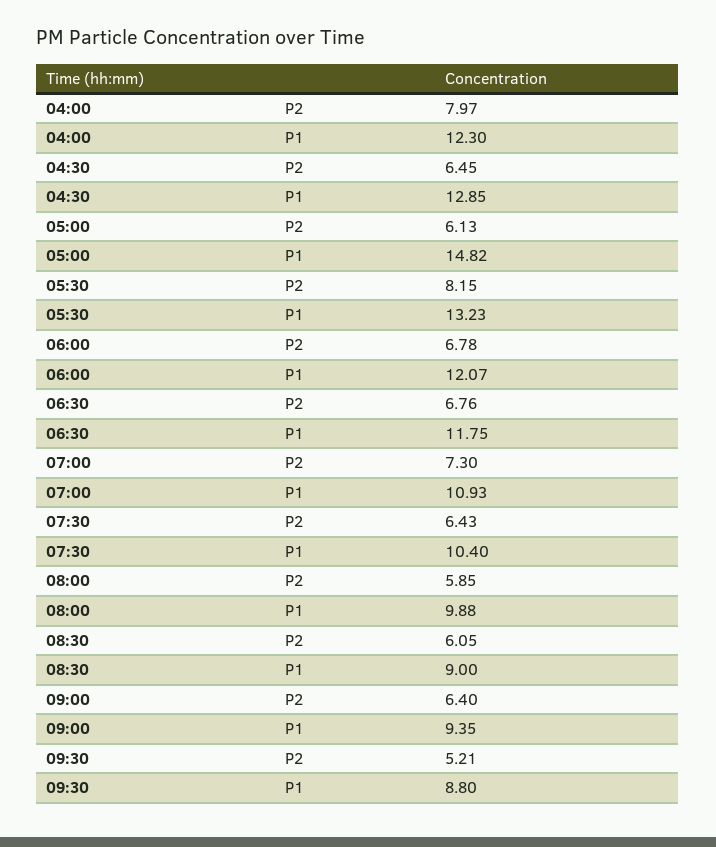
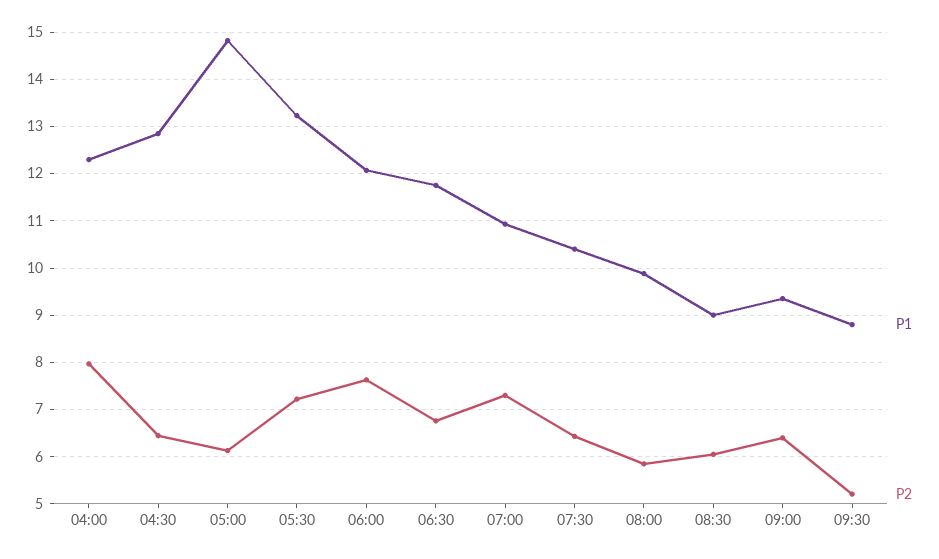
  {
    "P2": {
      "04:00": 7.97,
      "04:30": 6.45,
      "05:00": 6.13,
-     "05:30": 8.15,
+     "05:30": 7.2,
-     "06:00": 6.78,
+     "06:00": 7.6,
      "06:30": 6.76,
      "07:00": 7.3,
      "07:30": 6.43,
      "08:00": 5.85,
      "08:30": 6.05,
      "09:00": 6.4,
      "09:30": 5.21
    },
    "P1": {
      "04:00": 12.3,
      "04:30": 12.85,
      "05:00": 14.82,
      "05:30": 13.23,
      "06:00": 12.07,
      "06:30": 11.75,
      "07:00": 10.93,
      "07:30": 10.4,
      "08:00": 9.88,
      "08:30": 9,
      "09:00": 9.35,
      "09:30": 8.8
    }
  }

